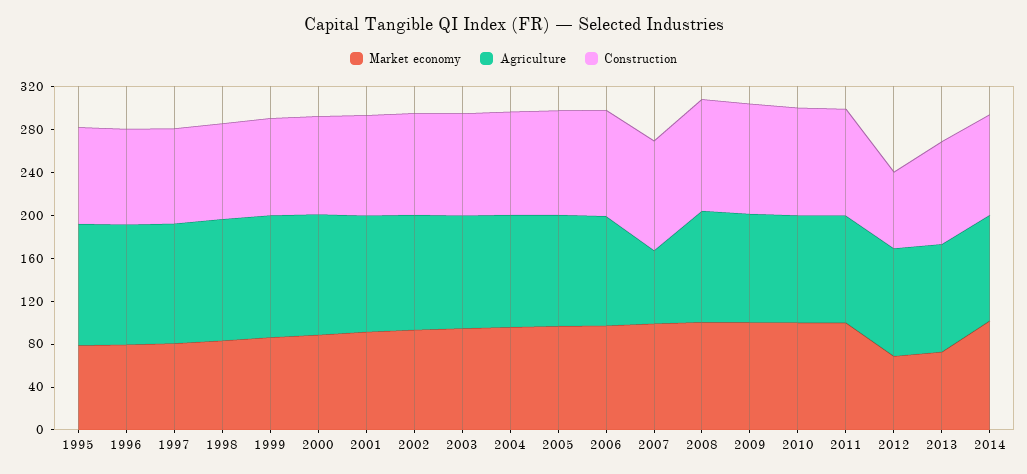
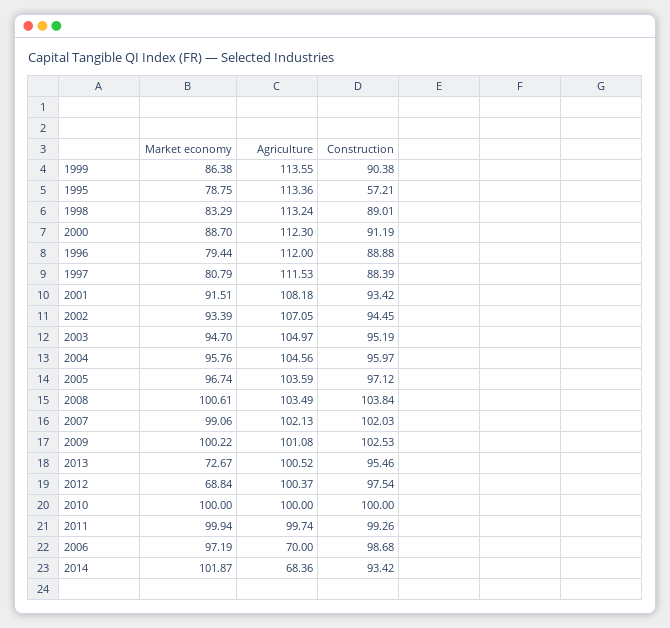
  {
    "Market economy": {
      "1995": 78.75,
      "1996": 79.44,
      "1997": 80.79,
      "1998": 83.29,
      "1999": 86.38,
      "2000": 88.7,
      "2001": 91.51,
      "2002": 93.39,
      "2003": 94.7,
      "2004": 95.76,
      "2005": 96.74,
      "2006": 97.19,
      "2007": 99.06,
      "2008": 100.61,
      "2009": 100.22,
      "2010": 100,
      "2011": 99.94,
      "2012": 68.84,
      "2013": 72.67,
      "2014": 101.87
    },
    "Agriculture": {
      "1995": 113.36,
      "1996": 112,
      "1997": 111.53,
      "1998": 113.24,
      "1999": 113.55,
      "2000": 112.3,
      "2001": 108.18,
      "2002": 107.05,
      "2003": 104.97,
      "2004": 104.56,
      "2005": 103.59,
-     "2006": 100,
+     "2006": 70,
-     "2007": 70,
+     "2007": 102.13,
      "2008": 103.49,
      "2009": 101.08,
      "2010": 100,
      "2011": 99.74,
      "2012": 100.37,
      "2013": 100.52,
-     "2014": 100
+     "2014": 68.36
    },
    "Construction": {
-     "1995": 90,
+     "1995": 57.21,
      "1996": 88.88,
      "1997": 88.39,
      "1998": 89.01,
      "1999": 90.38,
      "2000": 91.19,
      "2001": 93.42,
      "2002": 94.45,
      "2003": 95.19,
      "2004": 95.97,
      "2005": 97.12,
      "2006": 98.68,
      "2007": 102.03,
      "2008": 103.84,
      "2009": 102.53,
      "2010": 100,
      "2011": 99.26,
-     "2012": 70,
+     "2012": 97.54,
      "2013": 95.46,
      "2014": 93.42
    }
  }

